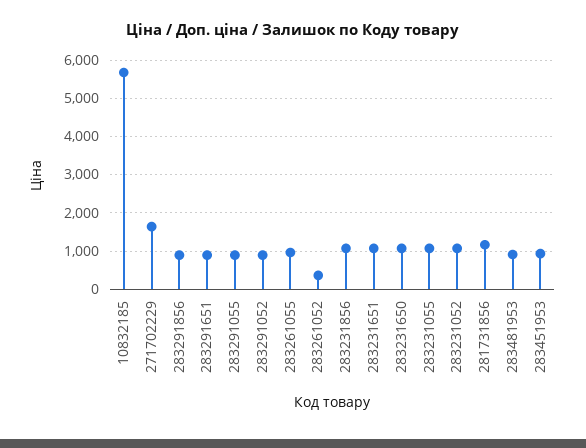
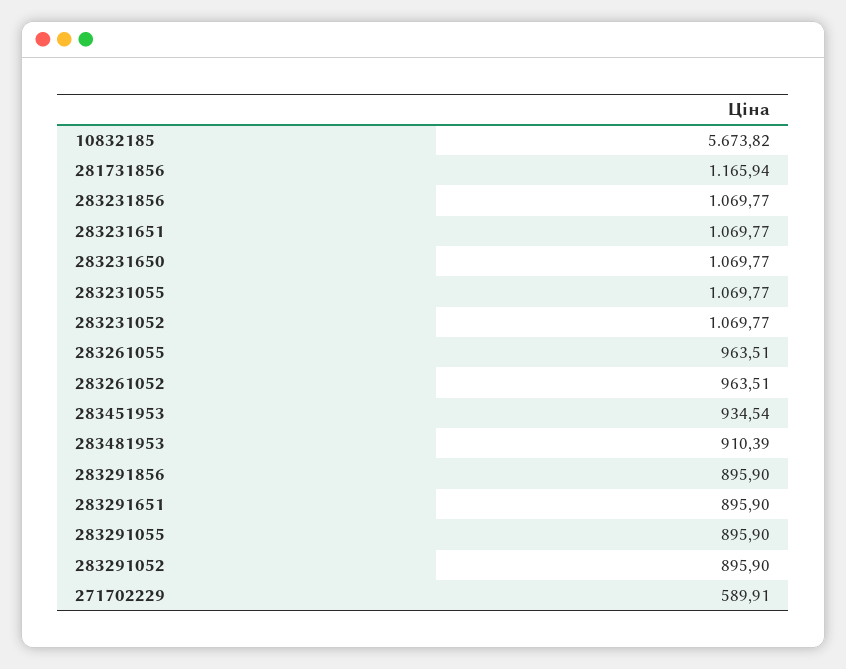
  {
    "10832185": 5673.82,
-   "271702229": 1600,
+   "271702229": 589.91,
    "283291856": 895.9,
    "283291651": 895.9,
    "283291055": 895.9,
    "283291052": 895.9,
    "283261055": 963.51,
-   "283261052": 400,
+   "283261052": 963.51,
    "283231856": 1069.77,
    "283231651": 1069.77,
    "283231650": 1069.77,
    "283231055": 1069.77,
    "283231052": 1069.77,
    "281731856": 1165.94,
    "283481953": 910.39,
    "283451953": 934.54
  }

